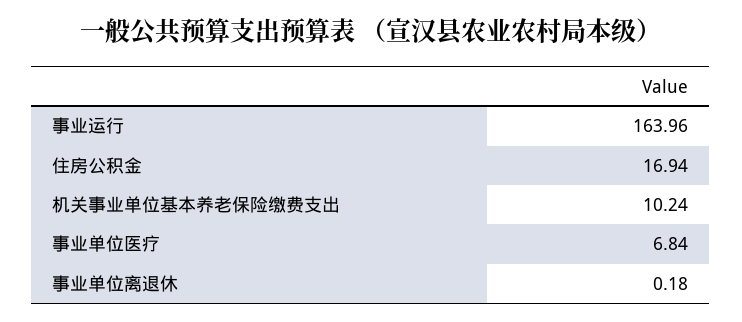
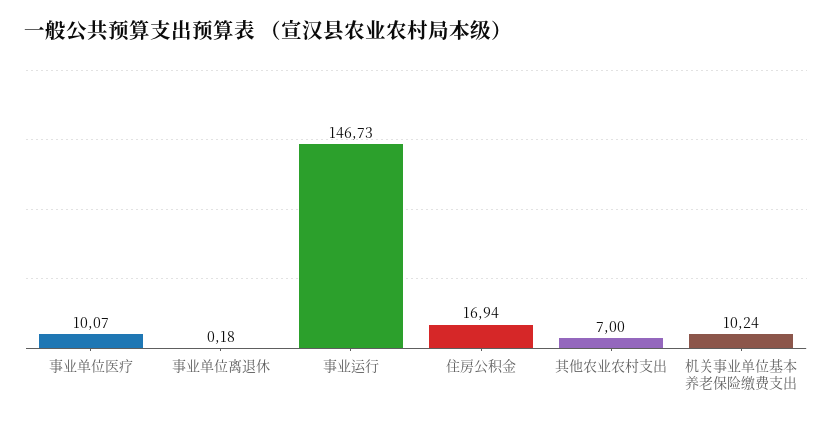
  {
-   "事业运行": 163.96,
+   "事业运行": 146.73,
    "住房公积金": 16.94,
    "机关事业单位基本养老保险缴费支出": 10.24,
-   "事业单位医疗": 6.84,
+   "事业单位医疗": 10.07,
-   "事业单位离退休": 0.18
+   "事业单位离退休": 0.18,
+   "其他农业农村支出": 7
  }

